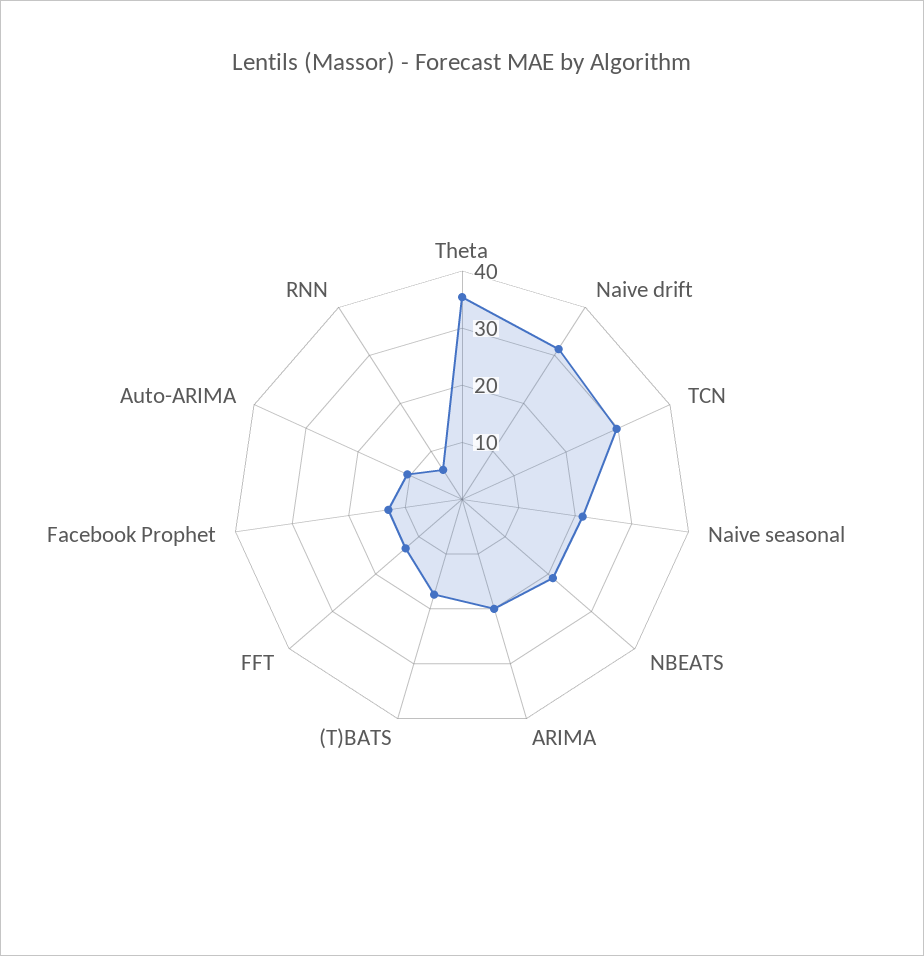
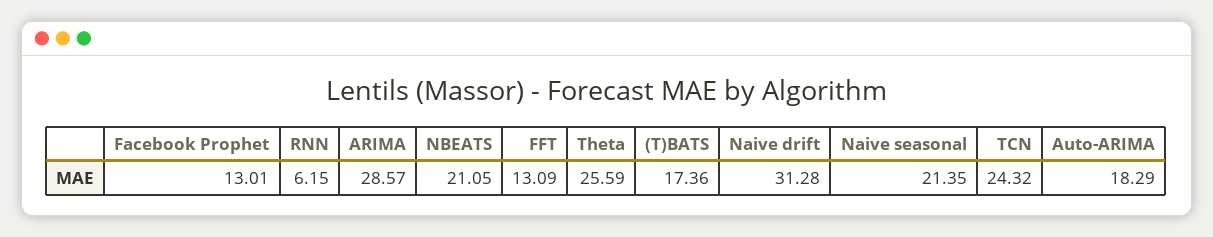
  {
-   "Theta": 36,
+   "Theta": 25.59,
    "Naive drift": 31.28,
-   "TCN": 30,
+   "TCN": 24.32,
    "Naive seasonal": 21.35,
    "NBEATS": 21.05,
-   "ARIMA": 20,
+   "ARIMA": 28.57,
    "(T)BATS": 17.36,
    "FFT": 13.09,
    "Facebook Prophet": 13.01,
-   "Auto-ARIMA": 10,
+   "Auto-ARIMA": 18.29,
    "RNN": 6.15
  }

